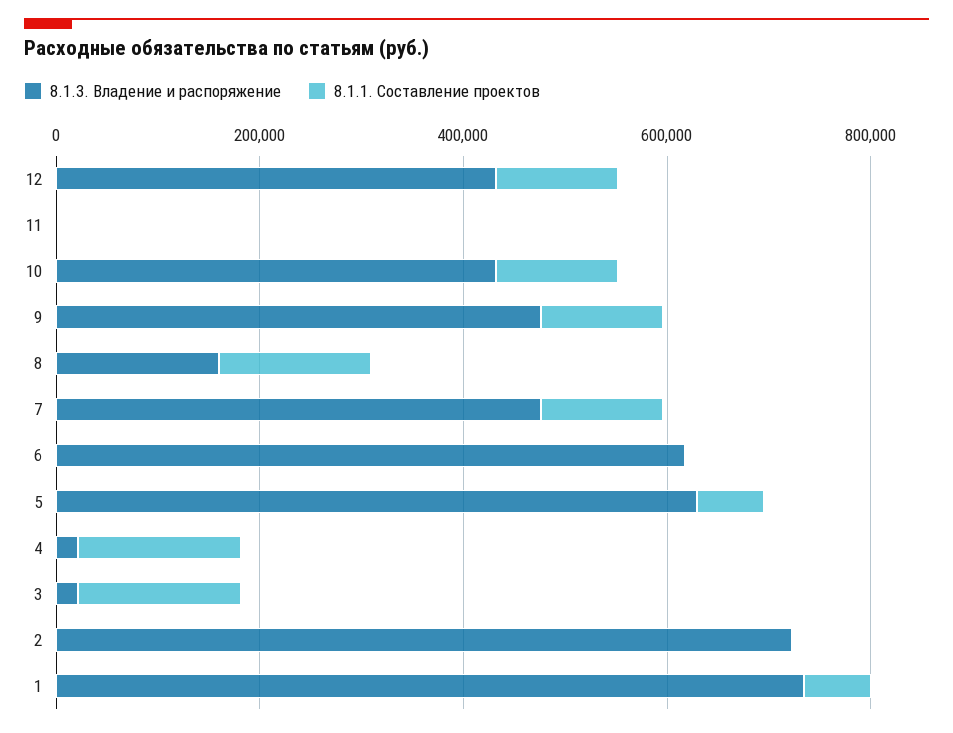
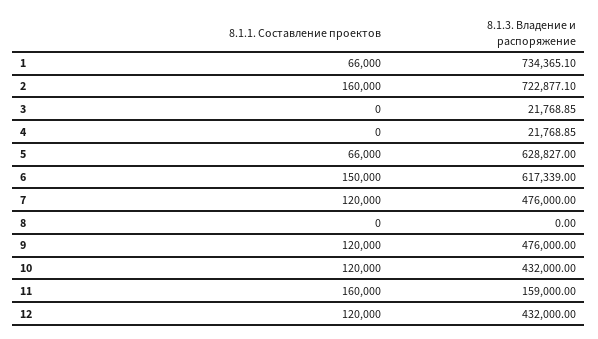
  {
    "8.1.3. Владение и распоряжение": {
      "12": 432000,
-     "11": 0,
+     "11": 159000,
      "10": 432000,
      "9": 476000,
-     "8": 150000,
+     "8": 0,
      "7": 476000,
      "6": 617339,
      "5": 628827,
      "4": 21768.85,
      "3": 21768.85,
      "2": 722877.1,
      "1": 734365.1
    },
    "8.1.1. Составление проектов": {
      "12": 120000,
-     "11": 0,
+     "11": 160000,
      "10": 120000,
      "9": 120000,
-     "8": 150000,
+     "8": 0,
      "7": 120000,
-     "6": 0,
+     "6": 150000,
      "5": 66000,
-     "4": 150000,
+     "4": 0,
-     "3": 150000,
+     "3": 0,
-     "2": 0,
+     "2": 160000,
      "1": 66000
    }
  }

